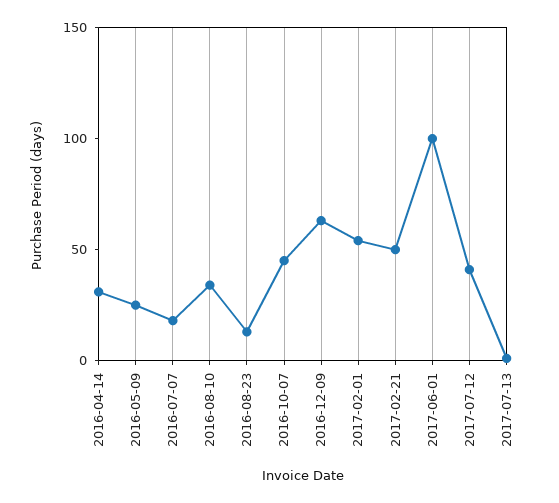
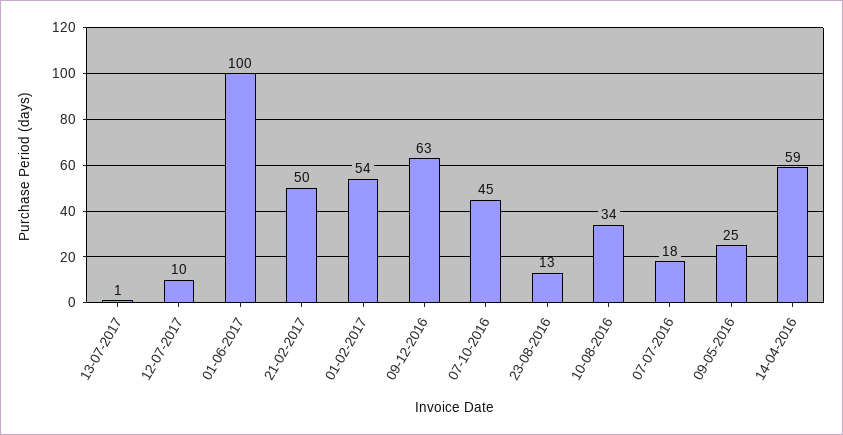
  {
-   "2016-04-14": 30,
+   "2016-04-14": 59,
    "2016-05-09": 25,
    "2016-07-07": 18,
    "2016-08-10": 34,
    "2016-08-23": 13,
    "2016-10-07": 45,
    "2016-12-09": 63,
    "2017-02-01": 54,
    "2017-02-21": 50,
    "2017-06-01": 100,
-   "2017-07-12": 40,
+   "2017-07-12": 10,
    "2017-07-13": 1
  }

